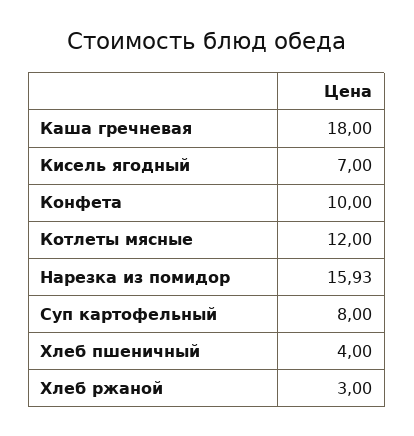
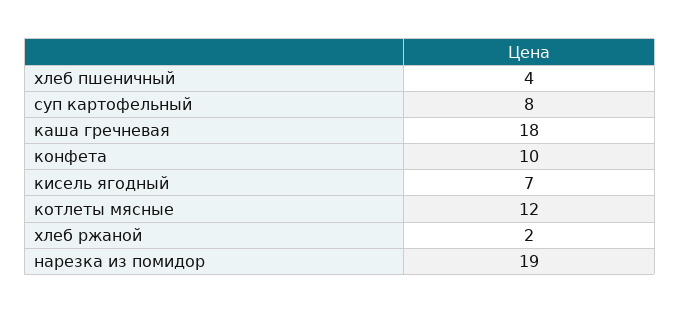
  {
    "Каша гречневая": 18,
    "Кисель ягодный": 7,
    "Конфета": 10,
    "Котлеты мясные": 12,
-   "Нарезка из помидор": 15.93,
+   "Нарезка из помидор": 19,
    "Суп картофельный": 8,
    "Хлеб пшеничный": 4,
-   "Хлеб ржаной": 3
+   "Хлеб ржаной": 2
  }

